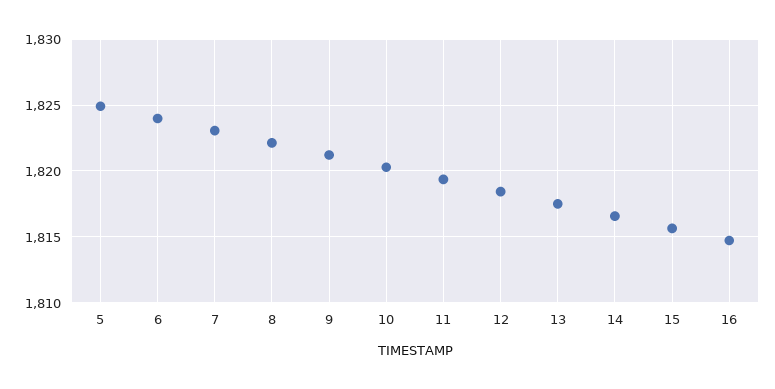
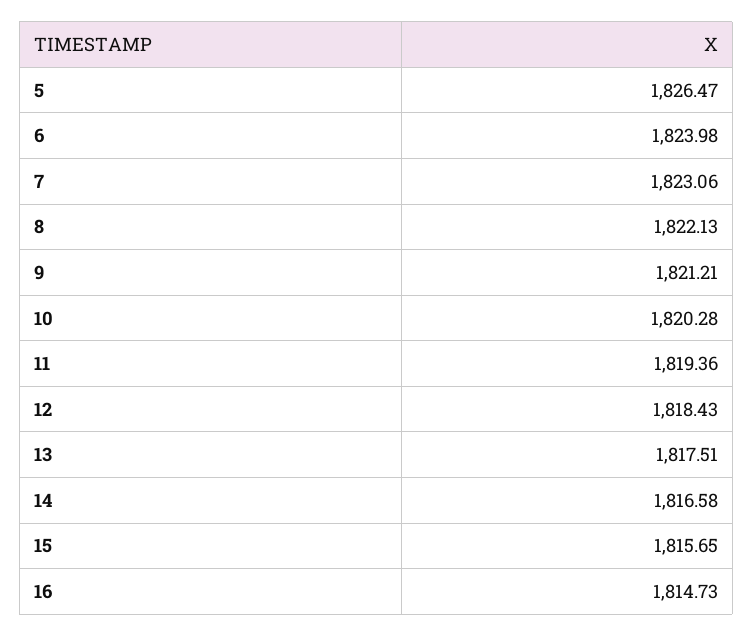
  {
-   "5": 1825,
+   "5": 1826.47,
    "6": 1823.98,
    "7": 1823.06,
    "8": 1822.13,
    "9": 1821.21,
    "10": 1820.28,
    "11": 1819.36,
    "12": 1818.43,
    "13": 1817.51,
    "14": 1816.58,
    "15": 1815.65,
    "16": 1814.73
  }

